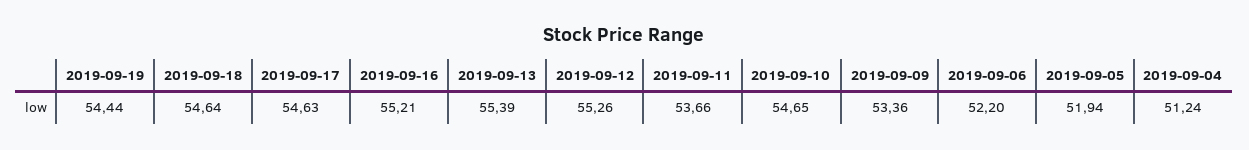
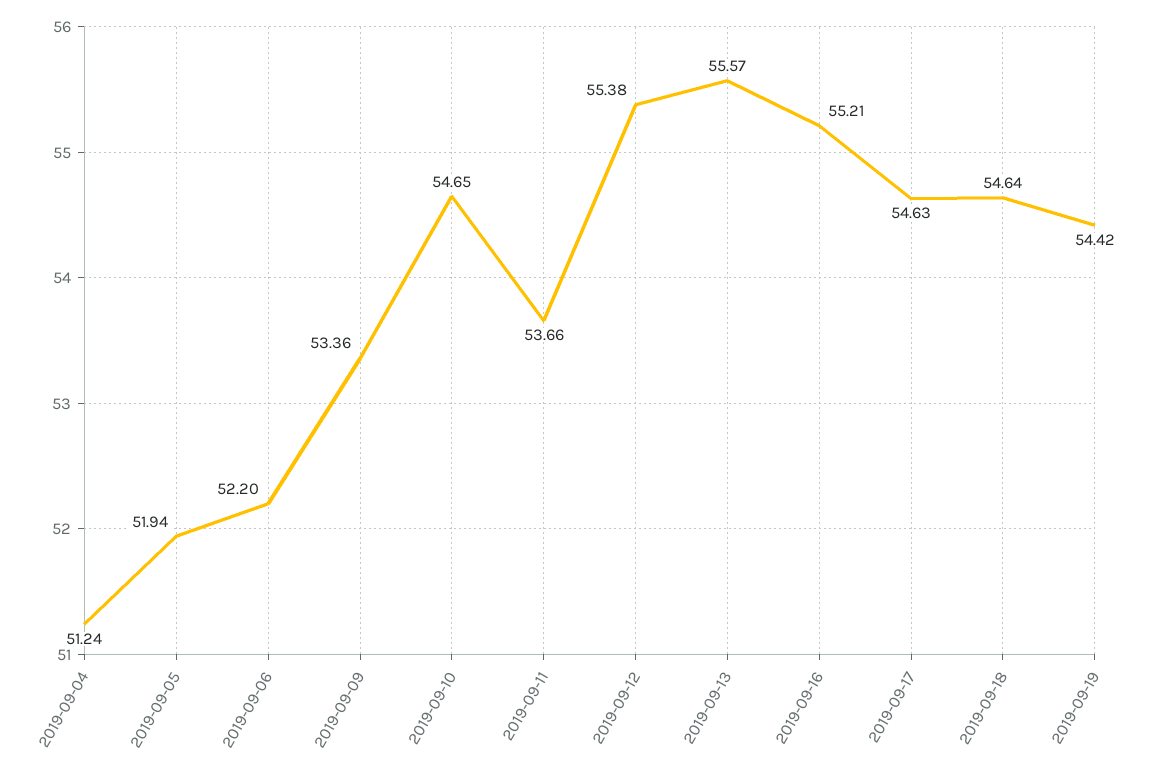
  {
-   "2019-09-19": 54.44,
+   "2019-09-19": 54.42,
    "2019-09-18": 54.64,
    "2019-09-17": 54.63,
    "2019-09-16": 55.21,
-   "2019-09-13": 55.39,
+   "2019-09-13": 55.57,
-   "2019-09-12": 55.26,
+   "2019-09-12": 55.38,
    "2019-09-11": 53.66,
    "2019-09-10": 54.65,
    "2019-09-09": 53.36,
    "2019-09-06": 52.2,
    "2019-09-05": 51.94,
    "2019-09-04": 51.24
  }

